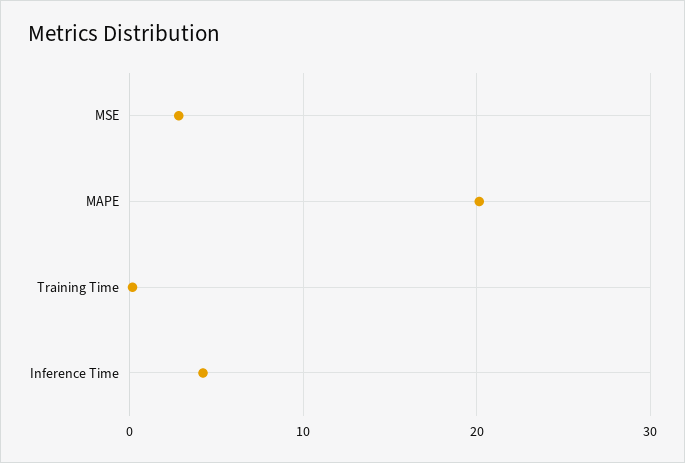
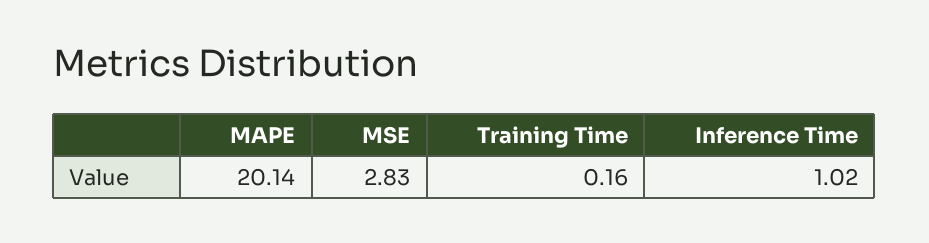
  {
    "MSE": 2.83,
    "MAPE": 20.14,
    "Training Time": 0.16,
-   "Inference Time": 4
+   "Inference Time": 1.02
  }

